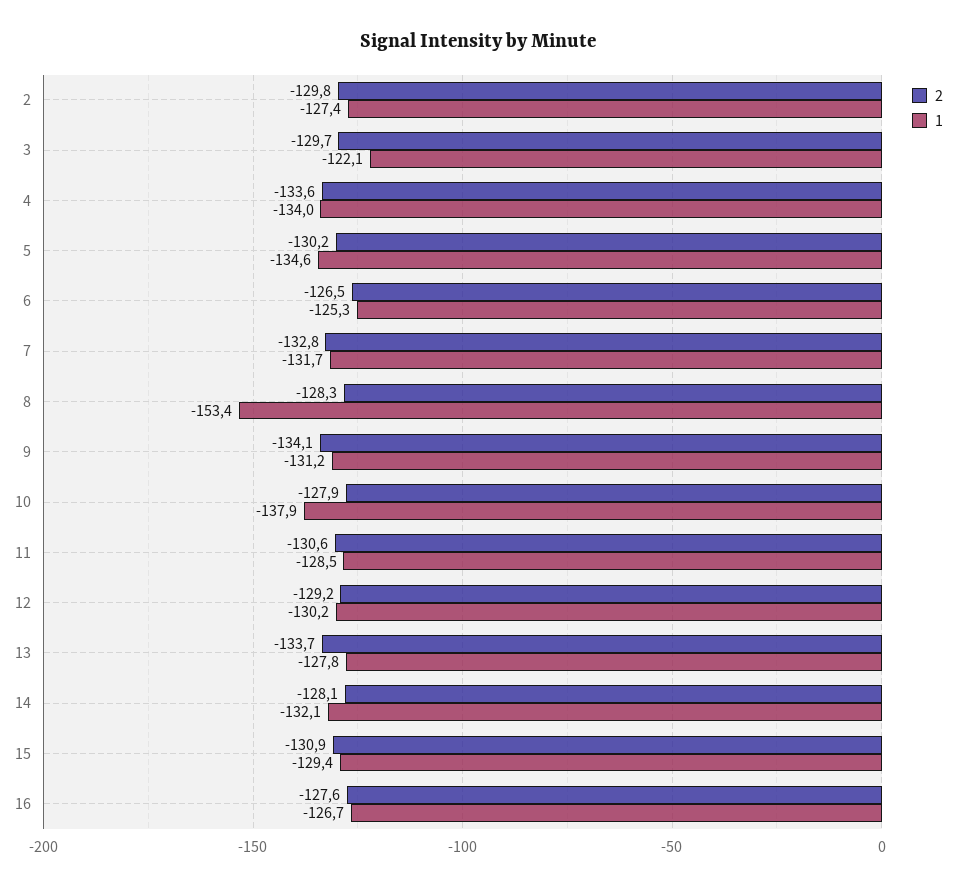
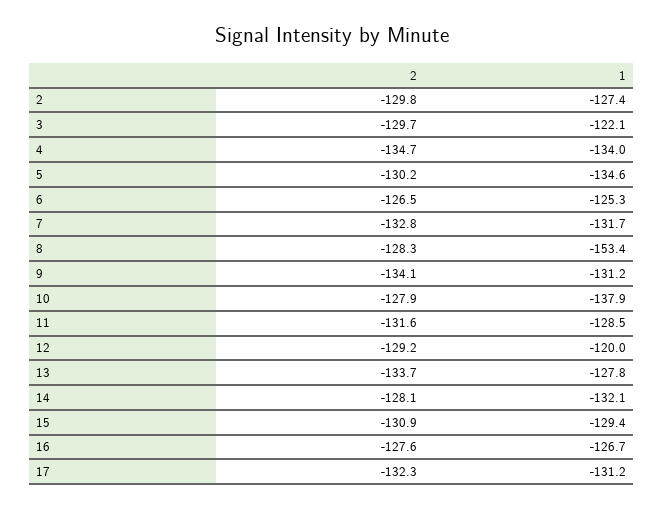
  {
    "2": {
      "2": -129.8,
      "3": -129.7,
-     "4": -133.6,
+     "4": -134.7,
      "5": -130.2,
      "6": -126.5,
      "7": -132.8,
      "8": -128.3,
      "9": -134.1,
      "10": -127.9,
-     "11": -130.6,
+     "11": -131.6,
      "12": -129.2,
      "13": -133.7,
      "14": -128.1,
      "15": -130.9,
-     "16": -127.6
+     "16": -127.6,
+     "17": -132.3
    },
    "1": {
      "2": -127.4,
      "3": -122.1,
      "4": -134,
      "5": -134.6,
      "6": -125.3,
      "7": -131.7,
      "8": -153.4,
      "9": -131.2,
      "10": -137.9,
      "11": -128.5,
-     "12": -130.2,
+     "12": -120,
      "13": -127.8,
      "14": -132.1,
      "15": -129.4,
-     "16": -126.7
+     "16": -126.7,
+     "17": -131.2
    }
  }

